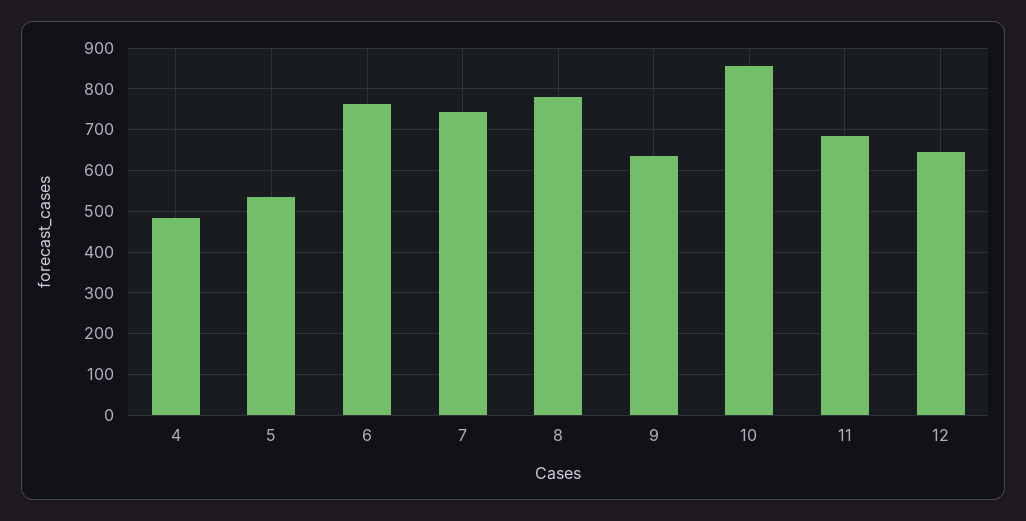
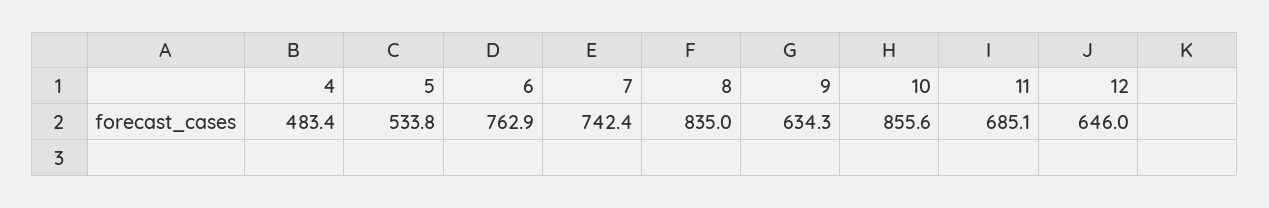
  {
    "4": 483.4,
    "5": 533.8,
    "6": 762.9,
    "7": 742.4,
-   "8": 780,
+   "8": 835,
    "9": 634.3,
    "10": 855.6,
    "11": 685.1,
    "12": 646
  }

